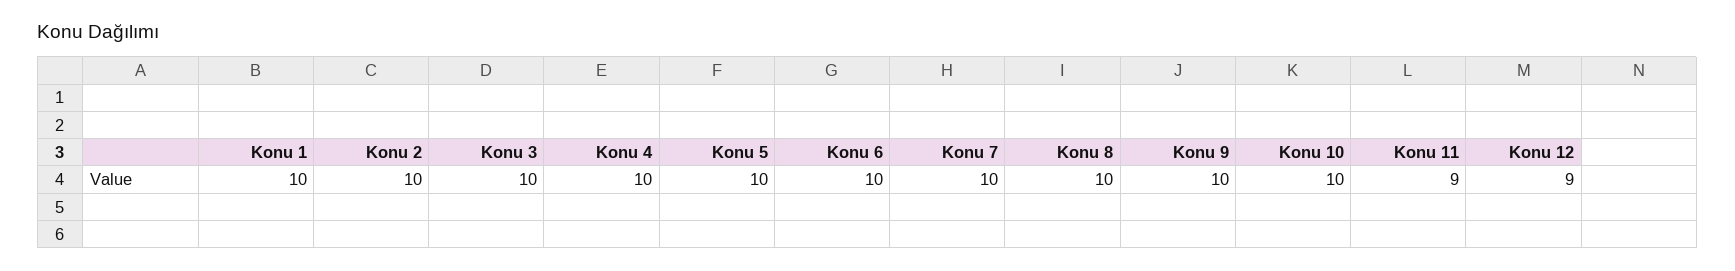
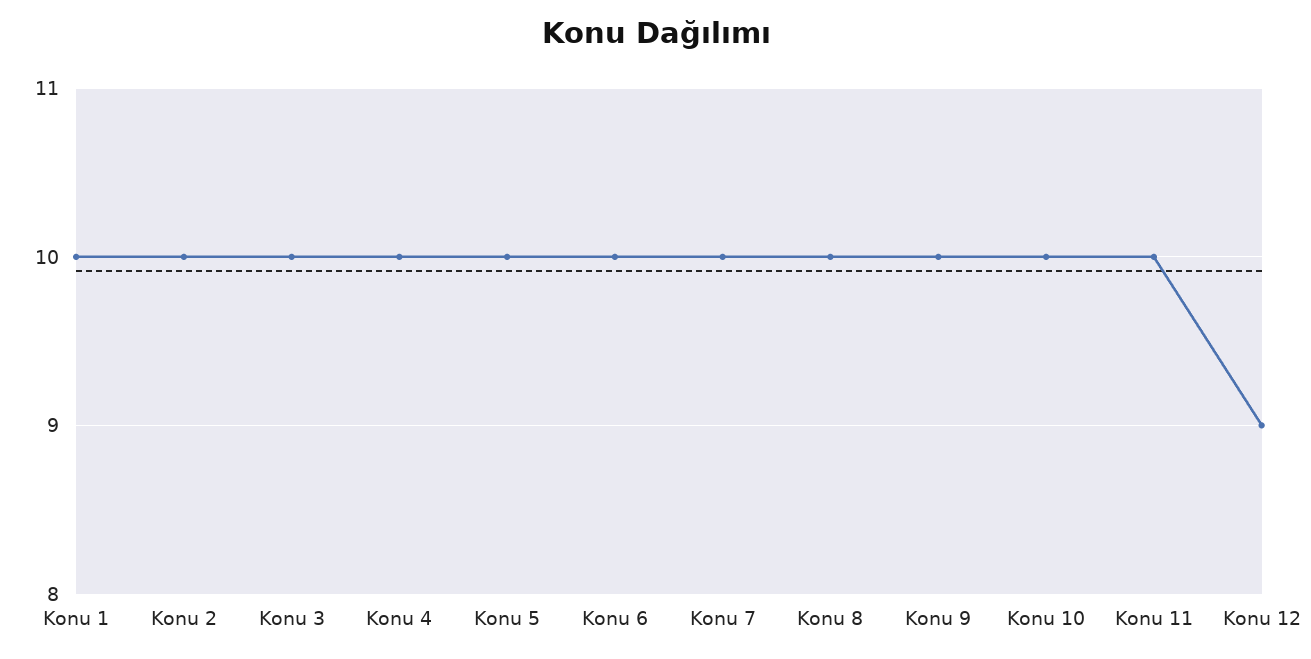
  {
    "Konu 1": 10,
    "Konu 2": 10,
    "Konu 3": 10,
    "Konu 4": 10,
    "Konu 5": 10,
    "Konu 6": 10,
    "Konu 7": 10,
    "Konu 8": 10,
    "Konu 9": 10,
    "Konu 10": 10,
-   "Konu 11": 9,
+   "Konu 11": 10,
    "Konu 12": 9
  }

